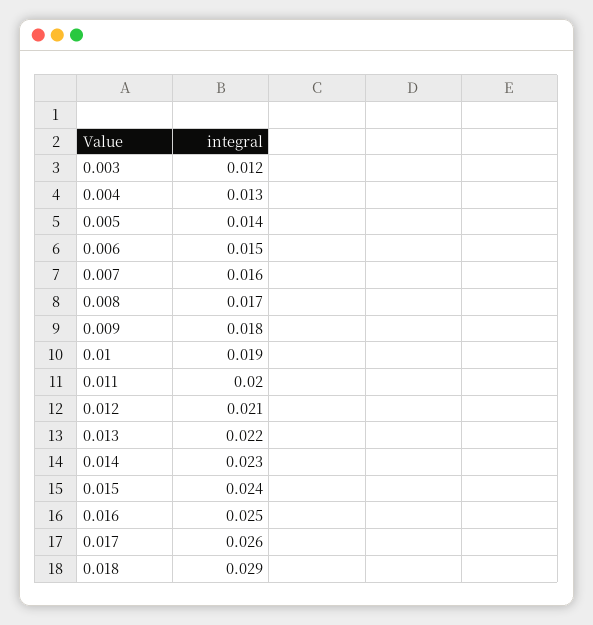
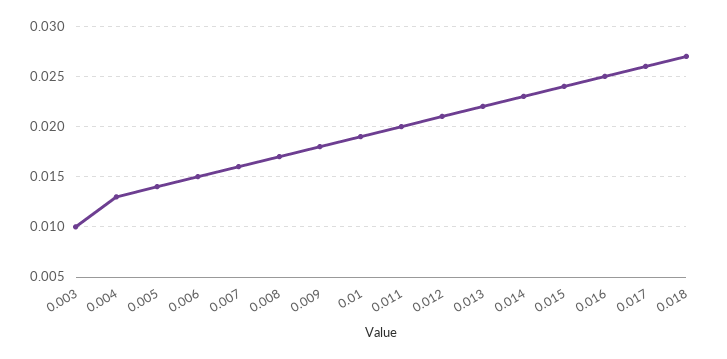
  {
-   "0.003": 0.012,
+   "0.003": 0.01,
    "0.004": 0.013,
    "0.005": 0.014,
    "0.006": 0.015,
    "0.007": 0.016,
    "0.008": 0.017,
    "0.009": 0.018,
    "0.01": 0.019,
    "0.011": 0.02,
    "0.012": 0.021,
    "0.013": 0.022,
    "0.014": 0.023,
    "0.015": 0.024,
    "0.016": 0.025,
    "0.017": 0.026,
-   "0.018": 0.029
+   "0.018": 0.027
  }

